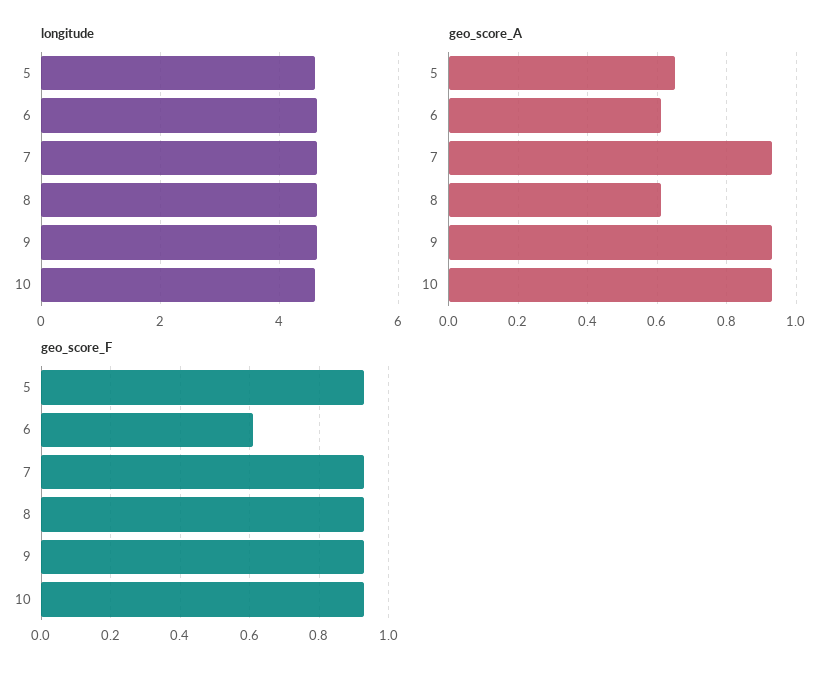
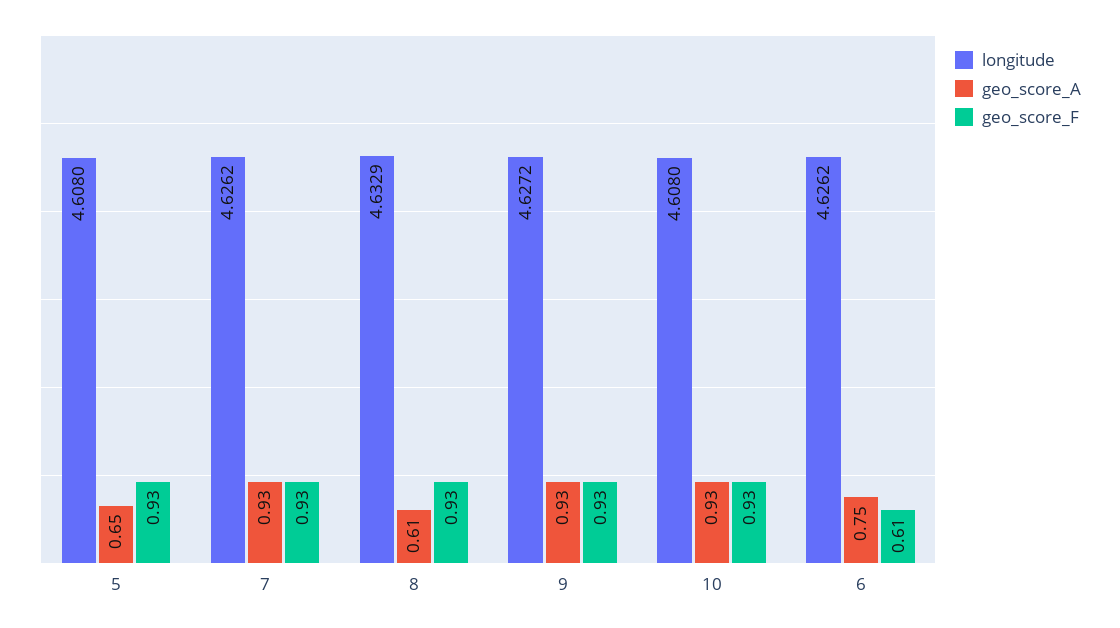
  {
    "longitude": {
      "5": 4.608,
      "6": 4.6262,
      "7": 4.6262,
      "8": 4.6329,
      "9": 4.6272,
      "10": 4.608
    },
    "geo_score_A": {
      "5": 0.65,
-     "6": 0.6,
+     "6": 0.75,
      "7": 0.93,
      "8": 0.61,
      "9": 0.93,
      "10": 0.93
    },
    "geo_score_F": {
      "5": 0.93,
      "6": 0.61,
      "7": 0.93,
      "8": 0.93,
      "9": 0.93,
      "10": 0.93
    }
  }

